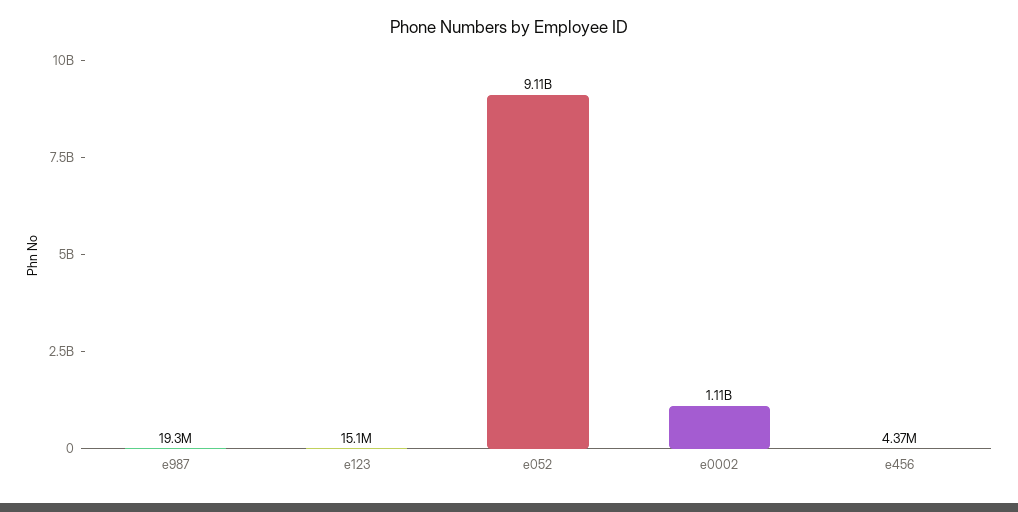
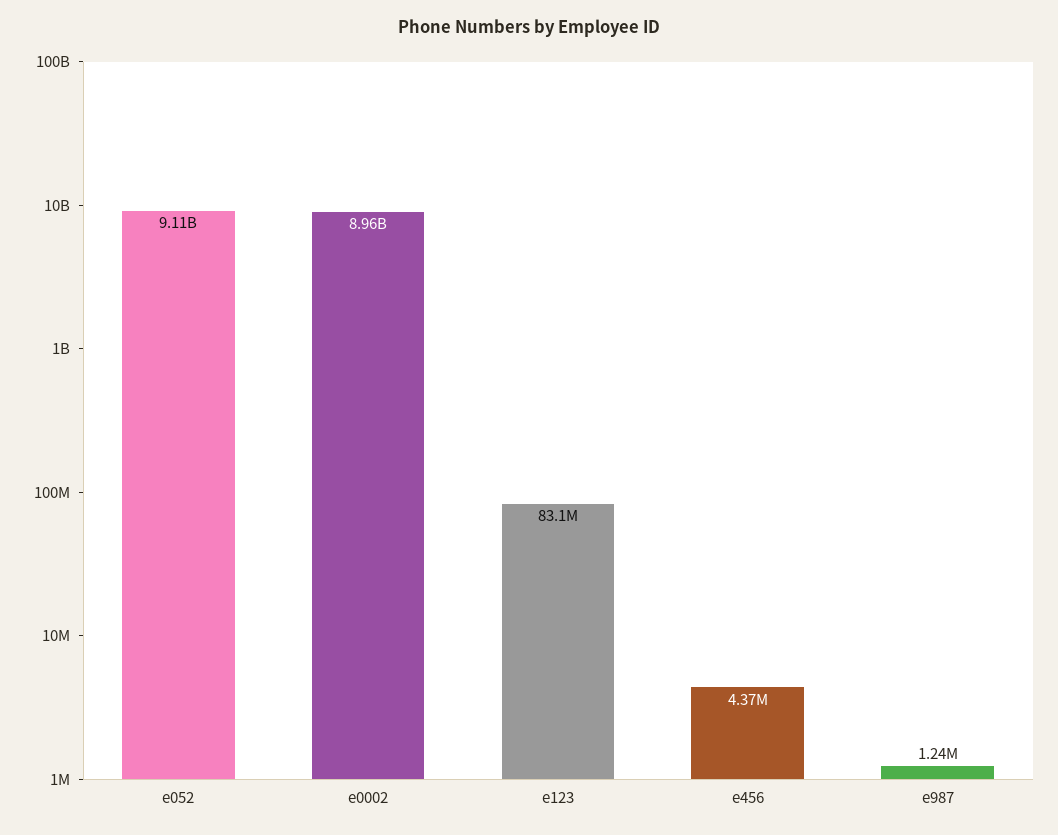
  {
-   "e987": 19300000,
+   "e987": 1240000,
-   "e123": 15100000,
+   "e123": 83100000,
    "e052": 9110000000,
-   "e0002": 1110000000,
+   "e0002": 8960000000,
    "e456": 4370000
  }

